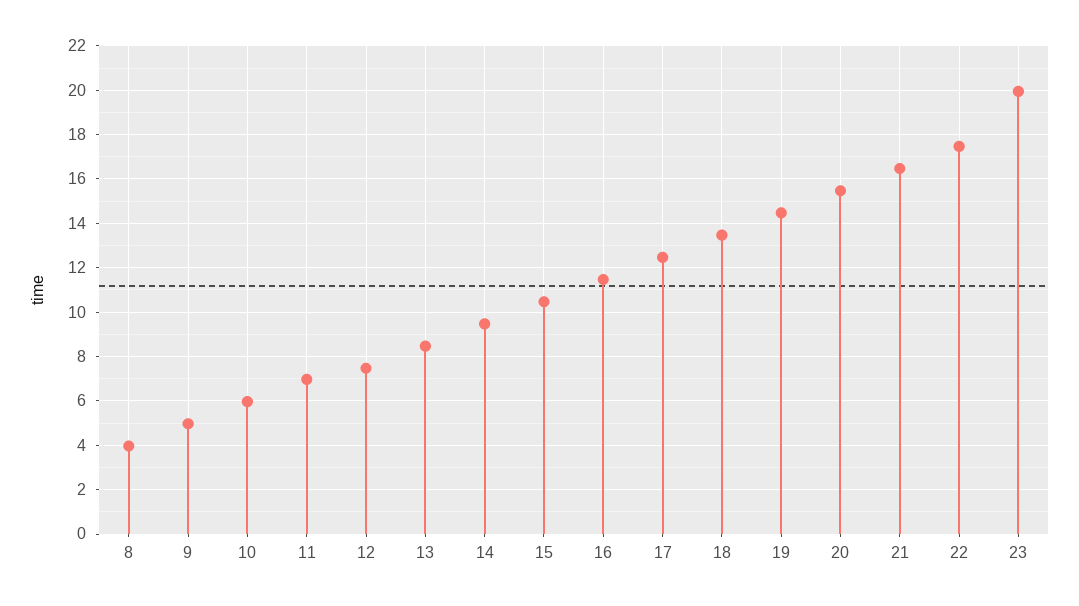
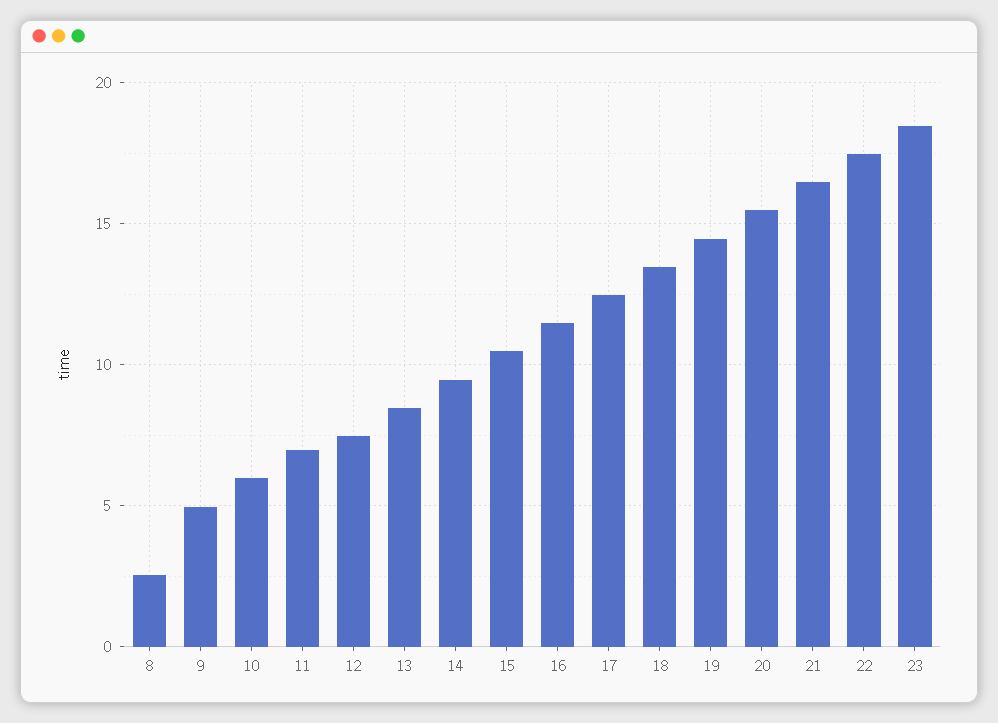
  {
-   "8": 4,
+   "8": 2.5,
    "9": 5,
    "10": 6,
    "11": 7,
    "12": 7.5,
    "13": 8.5,
    "14": 9.5,
    "15": 10.5,
    "16": 11.5,
    "17": 12.5,
    "18": 13.5,
    "19": 14.5,
    "20": 15.5,
    "21": 16.5,
    "22": 17.5,
-   "23": 20
+   "23": 18.5
  }

